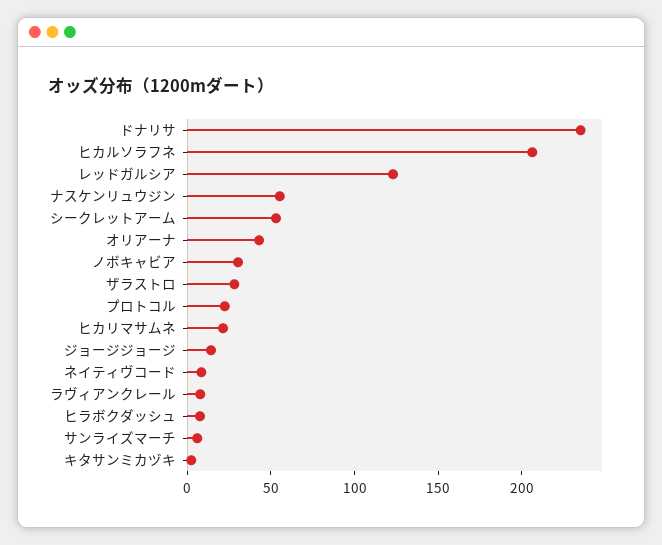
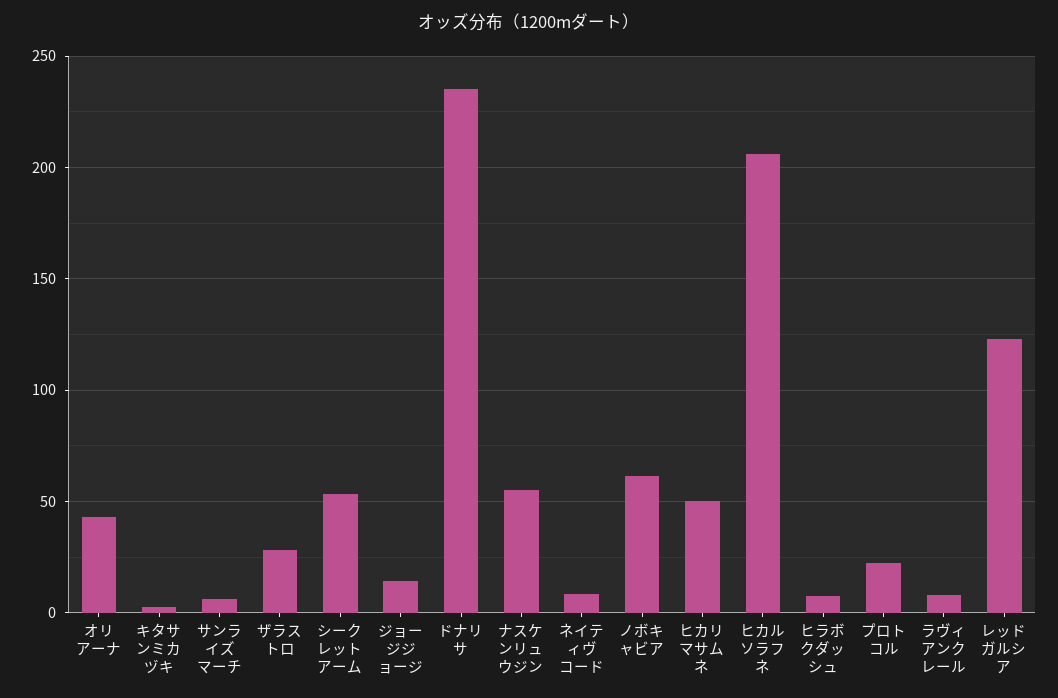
  {
    "ドナリサ": 235,
    "ヒカルソラフネ": 205,
    "レッドガルシア": 125,
    "ナスケンリュウジン": 55,
    "シークレットアーム": 55,
    "オリアーナ": 45,
-   "ノボキャビア": 30,
+   "ノボキャビア": 60,
    "ザラストロ": 30,
    "プロトコル": 20,
-   "ヒカリマサムネ": 20,
+   "ヒカリマサムネ": 50,
    "ジョージジョージ": 15,
    "ネイティヴコード": 10,
    "ラヴィアンクレール": 10,
    "ヒラボクダッシュ": 10,
    "サンライズマーチ": 5,
    "キタサンミカヅキ": 0
  }

